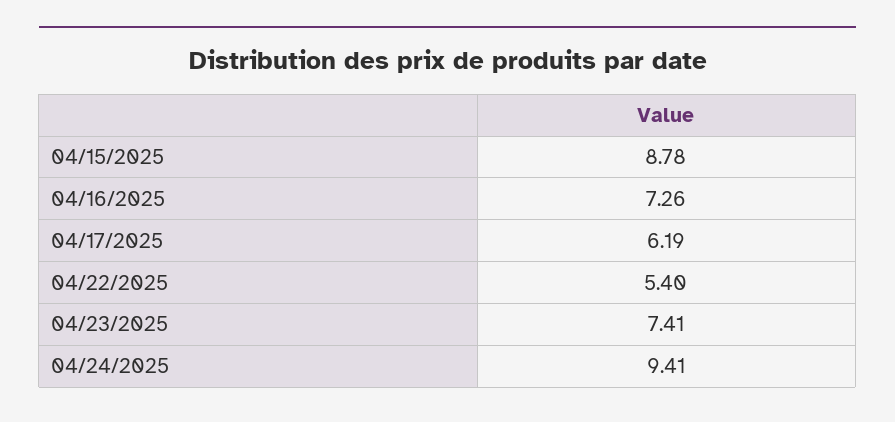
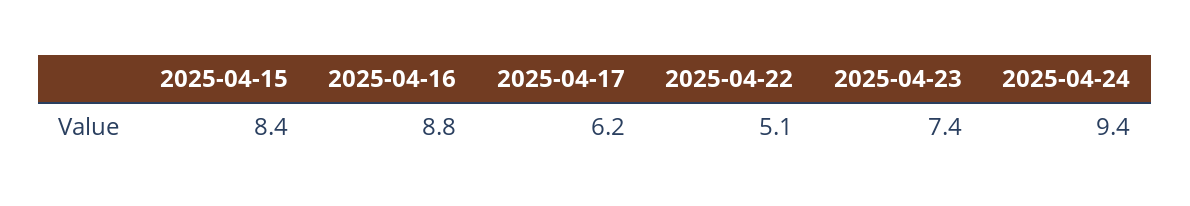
  {
-   "04/15/2025": 8.78,
+   "04/15/2025": 8.4,
-   "04/16/2025": 7.26,
+   "04/16/2025": 8.8,
    "04/17/2025": 6.19,
-   "04/22/2025": 5.4,
+   "04/22/2025": 5.1,
    "04/23/2025": 7.41,
    "04/24/2025": 9.41
  }

